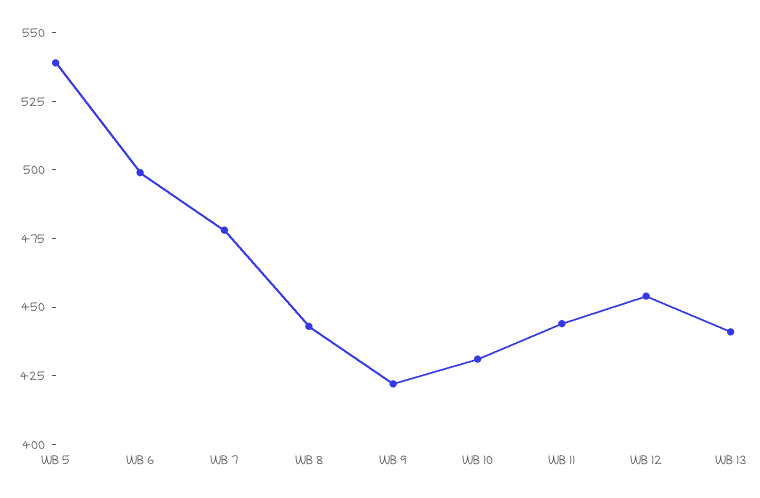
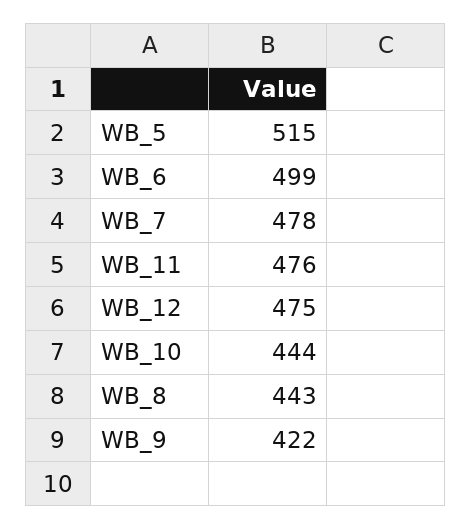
  {
-   "WB 5": 540,
+   "WB 5": 515,
    "WB 6": 499,
    "WB 7": 478,
    "WB 8": 443,
    "WB 9": 422,
-   "WB 10": 430,
+   "WB 10": 444,
-   "WB 11": 445,
+   "WB 11": 476,
-   "WB 12": 455,
+   "WB 12": 475
-   "WB 13": 440
  }

